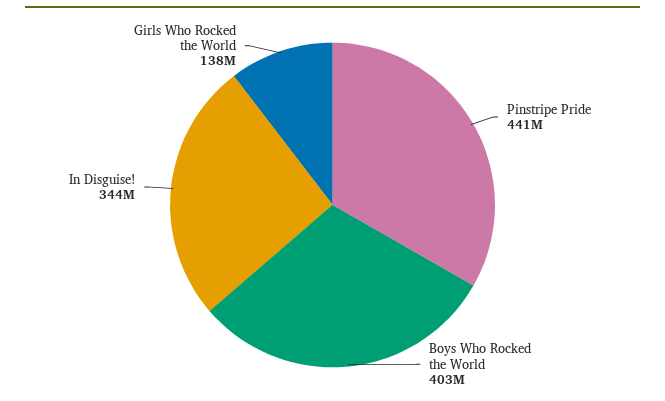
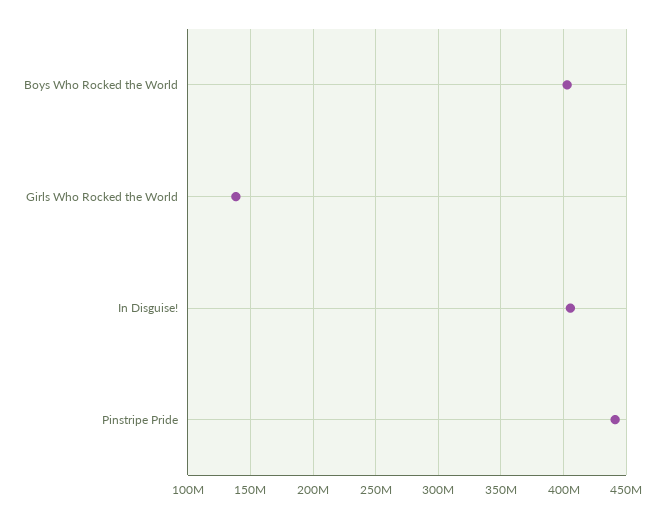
  {
    "Pinstripe Pride": 441000000,
    "Boys Who Rocked the World": 403000000,
-   "In Disguise!": 344000000,
+   "In Disguise!": 405000000,
    "Girls Who Rocked the World": 138000000
  }

